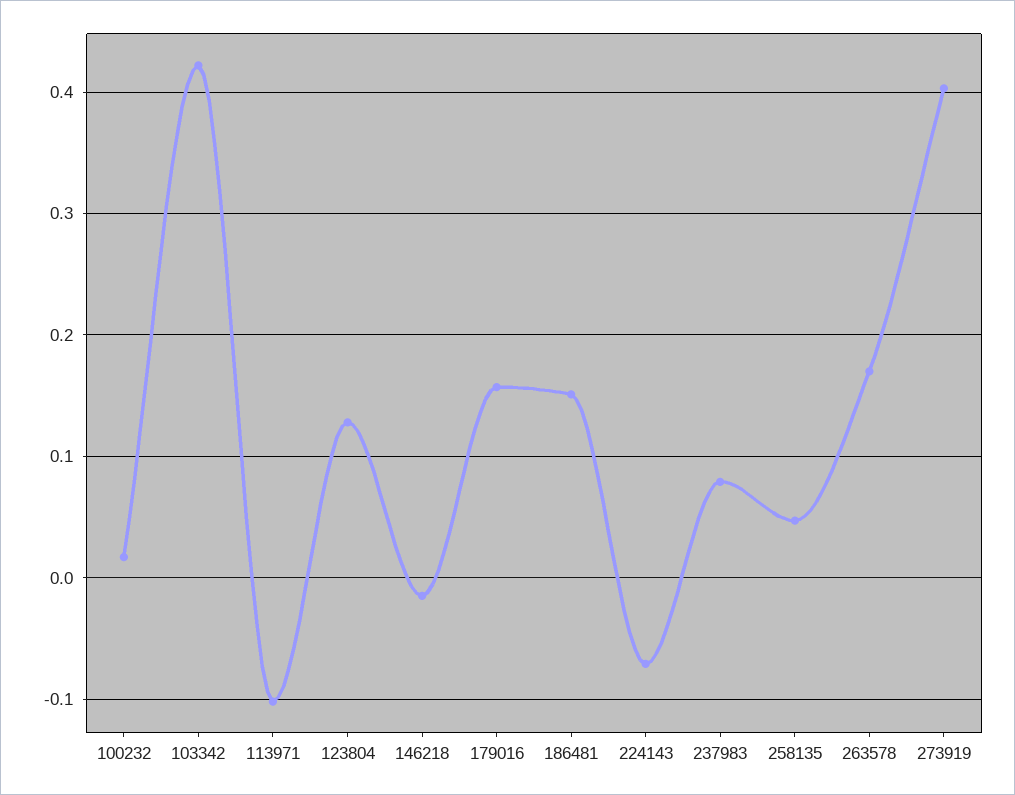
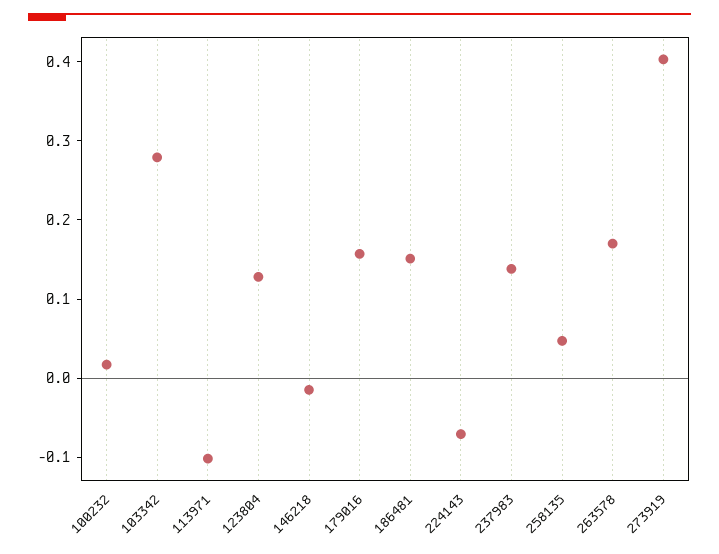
  {
    "100232": 0.02,
-   "103342": 0.42,
+   "103342": 0.28,
    "113971": -0.1,
    "123804": 0.13,
    "146218": -0.02,
    "179016": 0.16,
    "186481": 0.15,
    "224143": -0.07,
-   "237983": 0.08,
+   "237983": 0.14,
    "258135": 0.05,
    "263578": 0.17,
    "273919": 0.4
  }

